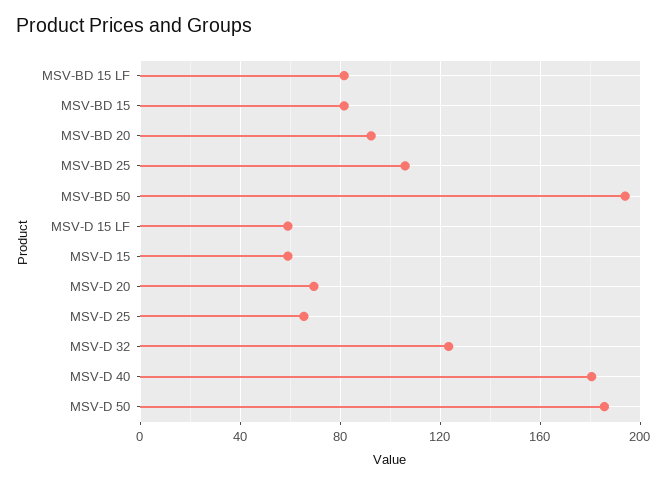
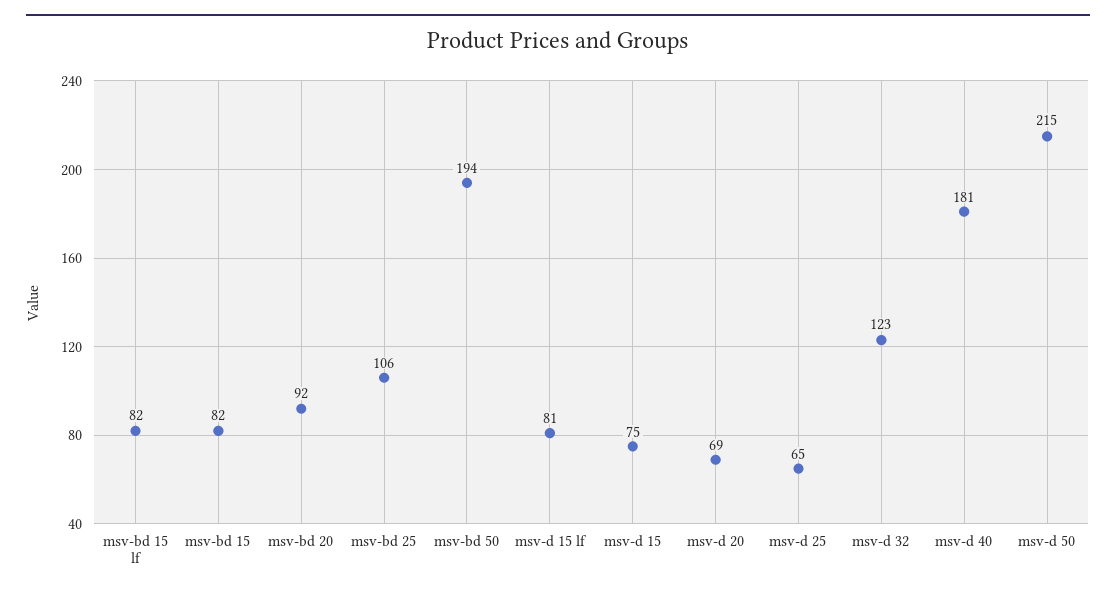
  {
    "MSV-BD 15 LF": 82,
    "MSV-BD 15": 82,
    "MSV-BD 20": 92,
    "MSV-BD 25": 106,
    "MSV-BD 50": 194,
-   "MSV-D 15 LF": 60,
+   "MSV-D 15 LF": 81,
-   "MSV-D 15": 60,
+   "MSV-D 15": 75,
    "MSV-D 20": 69,
    "MSV-D 25": 65,
    "MSV-D 32": 123,
    "MSV-D 40": 181,
-   "MSV-D 50": 185
+   "MSV-D 50": 215
  }

